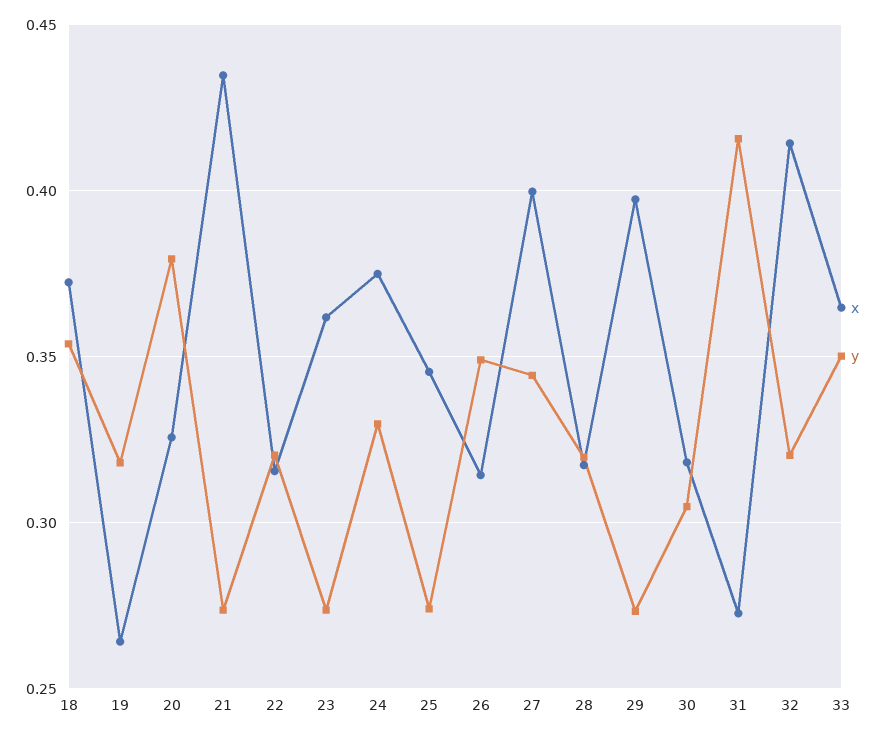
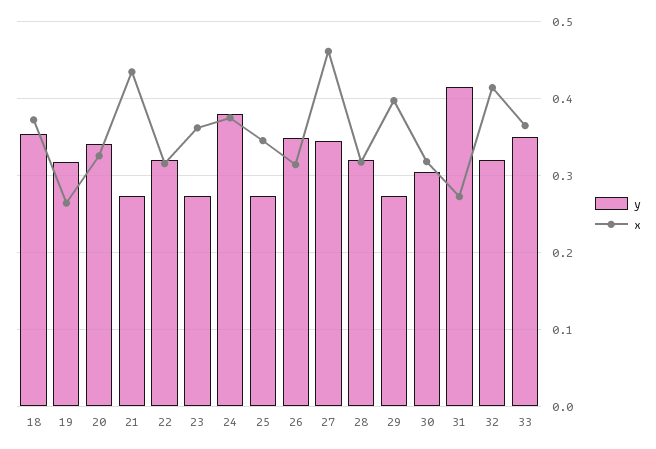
  {
    "x": {
      "18": 0.37,
      "19": 0.265,
      "20": 0.325,
      "21": 0.435,
      "22": 0.315,
      "23": 0.36,
      "24": 0.375,
      "25": 0.345,
      "26": 0.315,
-     "27": 0.4,
+     "27": 0.46,
      "28": 0.315,
      "29": 0.395,
      "30": 0.32,
      "31": 0.275,
      "32": 0.415,
      "33": 0.365
    },
    "y": {
      "18": 0.355,
      "19": 0.32,
-     "20": 0.38,
+     "20": 0.34,
      "21": 0.275,
      "22": 0.32,
      "23": 0.275,
-     "24": 0.33,
+     "24": 0.38,
      "25": 0.275,
      "26": 0.35,
      "27": 0.345,
      "28": 0.32,
      "29": 0.275,
      "30": 0.305,
      "31": 0.415,
      "32": 0.32,
      "33": 0.35
    }
  }

